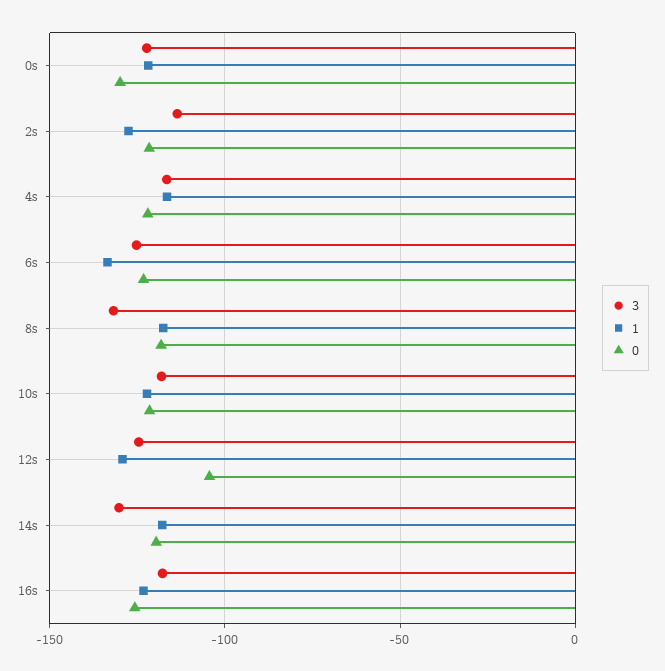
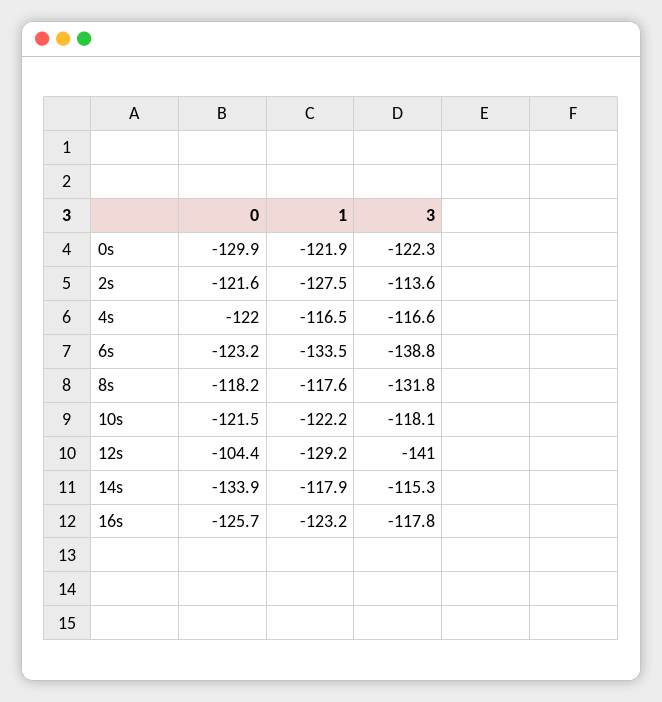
  {
    "3": {
      "0s": -122.3,
      "2s": -113.6,
      "4s": -116.6,
-     "6s": -125,
+     "6s": -138.8,
      "8s": -131.8,
      "10s": -118.1,
-     "12s": -125,
+     "12s": -141,
-     "14s": -130,
+     "14s": -115.3,
      "16s": -117.8
    },
    "1": {
      "0s": -121.9,
      "2s": -127.5,
      "4s": -116.5,
      "6s": -133.5,
      "8s": -117.6,
      "10s": -122.2,
      "12s": -129.2,
      "14s": -117.9,
      "16s": -123.2
    },
    "0": {
      "0s": -129.9,
      "2s": -121.6,
      "4s": -122,
      "6s": -123.2,
      "8s": -118.2,
      "10s": -121.5,
      "12s": -104.4,
-     "14s": -120,
+     "14s": -133.9,
      "16s": -125.7
    }
  }

